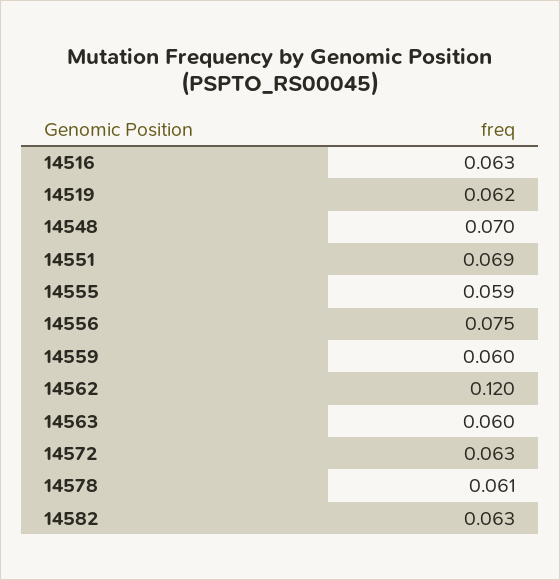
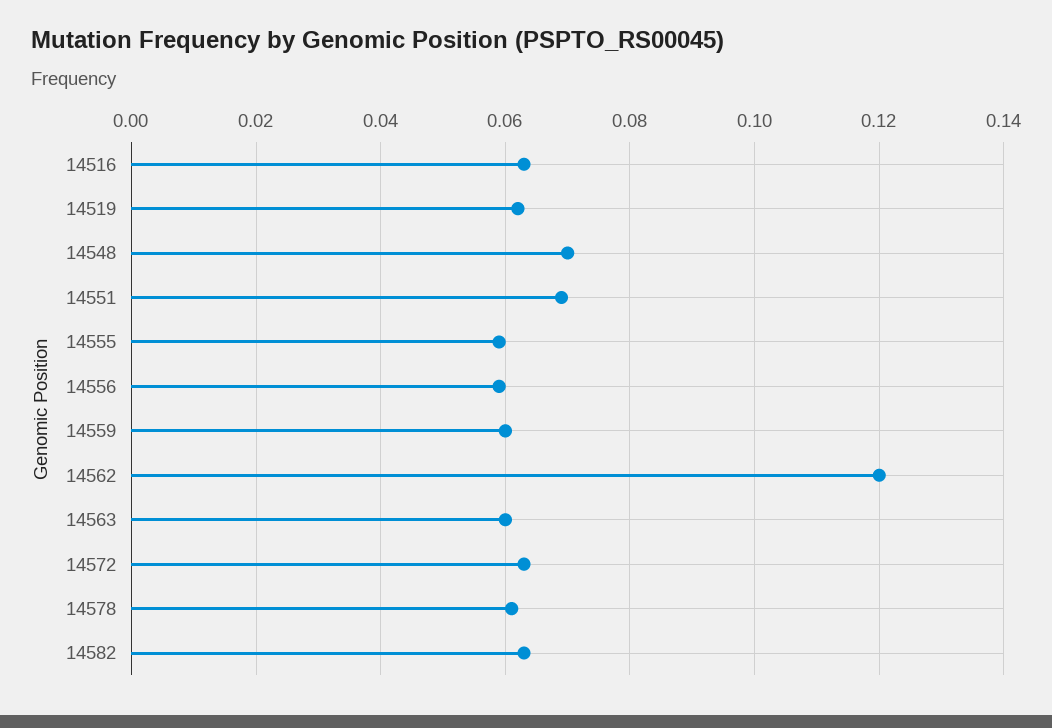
  {
    "14516": 0.063,
    "14519": 0.062,
    "14548": 0.07,
    "14551": 0.069,
    "14555": 0.059,
-   "14556": 0.075,
+   "14556": 0.06,
    "14559": 0.06,
    "14562": 0.12,
    "14563": 0.06,
    "14572": 0.063,
    "14578": 0.061,
    "14582": 0.063
  }

